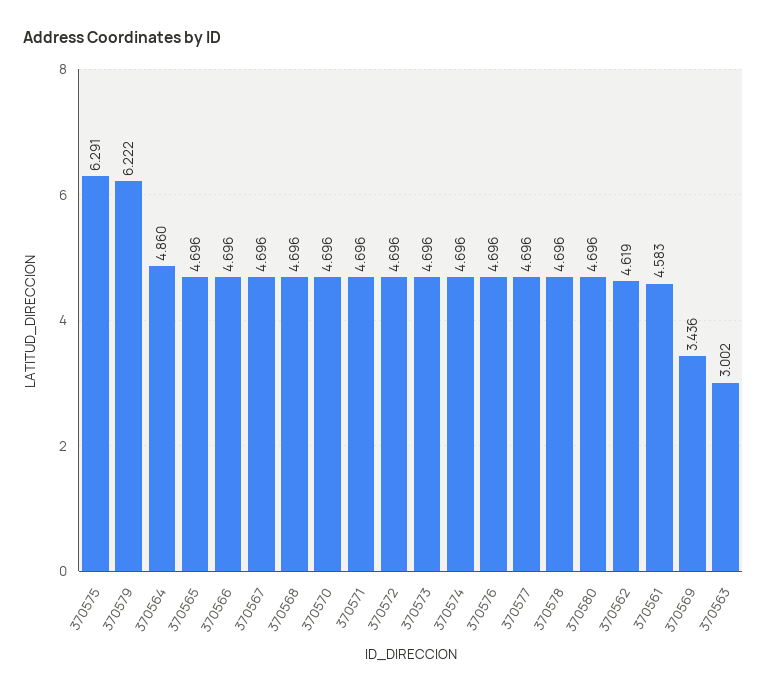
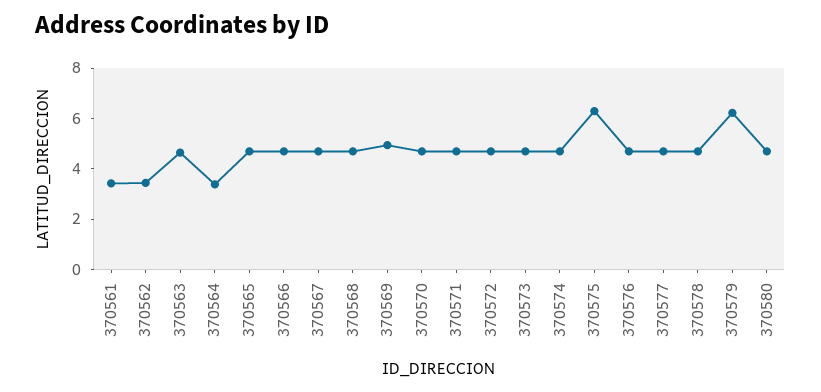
  {
    "370575": 6.291,
    "370579": 6.222,
-   "370564": 4.86,
+   "370564": 3.5,
    "370565": 4.696,
    "370566": 4.696,
    "370567": 4.696,
    "370568": 4.696,
    "370570": 4.696,
    "370571": 4.696,
    "370572": 4.696,
    "370573": 4.696,
    "370574": 4.696,
    "370576": 4.696,
    "370577": 4.696,
    "370578": 4.696,
    "370580": 4.696,
-   "370562": 4.619,
+   "370562": 3.5,
-   "370561": 4.583,
+   "370561": 3.5,
-   "370569": 3.436,
+   "370569": 5,
-   "370563": 3.002
+   "370563": 4.5
  }

